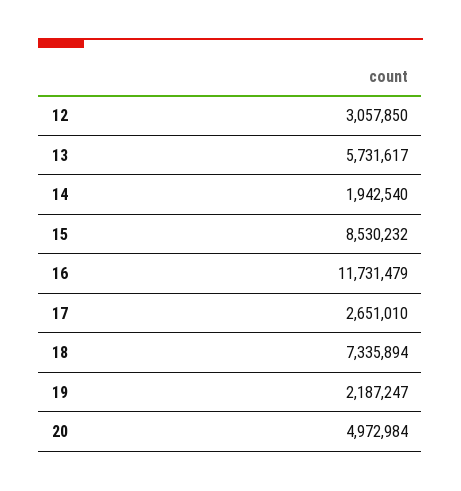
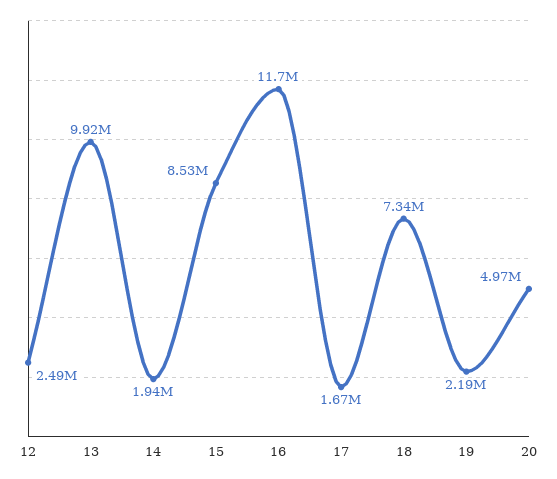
  {
-   "12": 3057850,
+   "12": 2490000,
-   "13": 5731617,
+   "13": 9920000,
    "14": 1942540,
    "15": 8530232,
    "16": 11731479,
-   "17": 2651010,
+   "17": 1670000,
    "18": 7335894,
    "19": 2187247,
    "20": 4972984
  }

